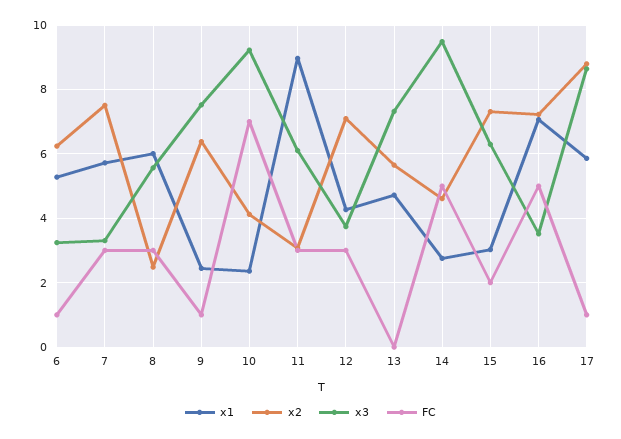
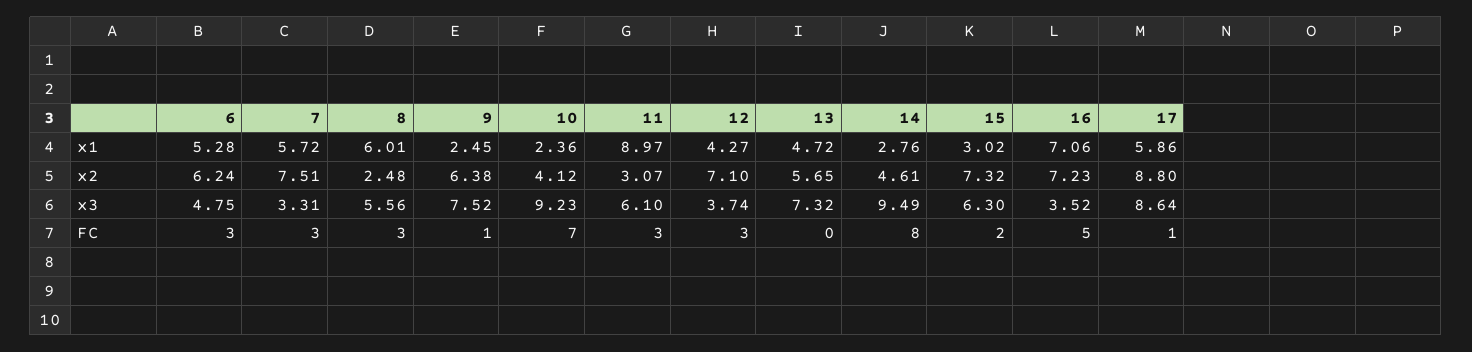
  {
    "x1": {
      "6": 5.28,
      "7": 5.72,
      "8": 6.01,
      "9": 2.45,
      "10": 2.36,
      "11": 8.97,
      "12": 4.27,
      "13": 4.72,
      "14": 2.76,
      "15": 3.02,
      "16": 7.06,
      "17": 5.86
    },
    "x2": {
      "6": 6.24,
      "7": 7.51,
      "8": 2.48,
      "9": 6.38,
      "10": 4.12,
      "11": 3.07,
      "12": 7.1,
      "13": 5.65,
      "14": 4.61,
      "15": 7.32,
      "16": 7.23,
      "17": 8.8
    },
    "x3": {
-     "6": 3.2,
+     "6": 4.75,
      "7": 3.31,
      "8": 5.56,
      "9": 7.52,
      "10": 9.23,
      "11": 6.1,
      "12": 3.74,
      "13": 7.32,
      "14": 9.49,
      "15": 6.3,
      "16": 3.52,
      "17": 8.64
    },
    "FC": {
-     "6": 1,
+     "6": 3,
      "7": 3,
      "8": 3,
      "9": 1,
      "10": 7,
      "11": 3,
      "12": 3,
      "13": 0,
-     "14": 5,
+     "14": 8,
      "15": 2,
      "16": 5,
      "17": 1
    }
  }

